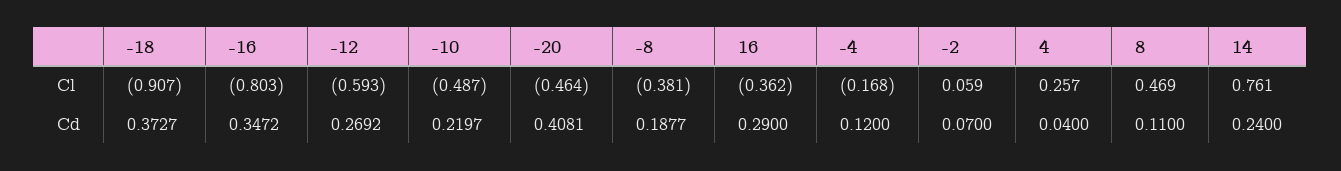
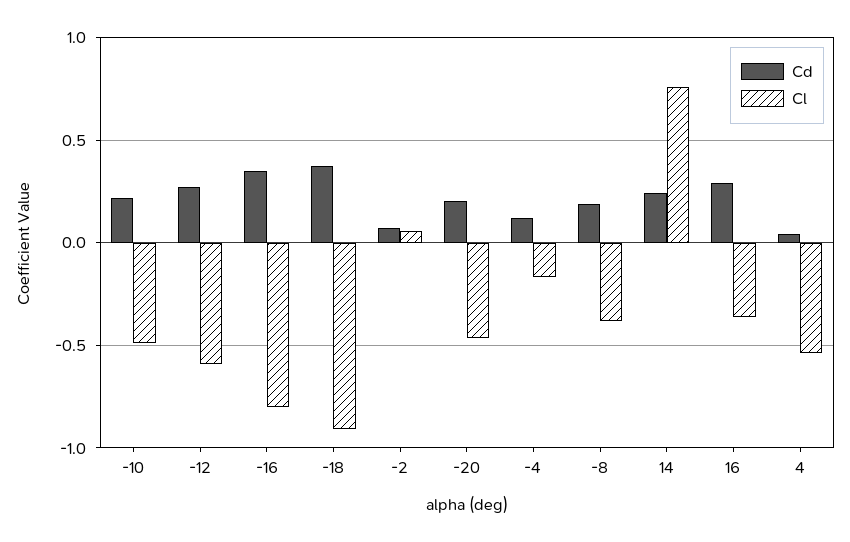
  {
    "Cl": {
      "-18": -0.907,
      "-16": -0.803,
      "-12": -0.593,
      "-10": -0.487,
      "-20": -0.464,
      "-8": -0.381,
      "16": -0.362,
      "-4": -0.168,
      "-2": 0.059,
-     "4": 0.257,
+     "4": -0.55,
-     "8": 0.469,
      "14": 0.761
    },
    "Cd": {
      "-18": 0.3727,
      "-16": 0.3472,
      "-12": 0.2692,
      "-10": 0.2197,
-     "-20": 0.4081,
+     "-20": 0.2,
      "-8": 0.1877,
      "16": 0.29,
      "-4": 0.12,
      "-2": 0.07,
      "4": 0.04,
-     "8": 0.11,
      "14": 0.24
    }
  }

